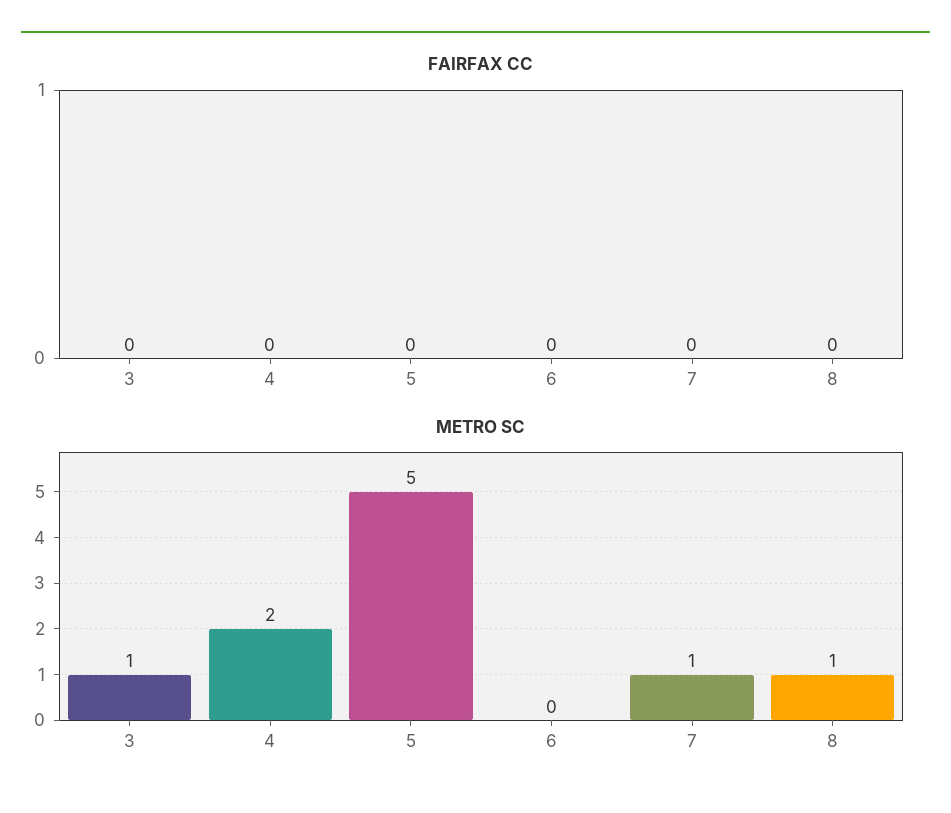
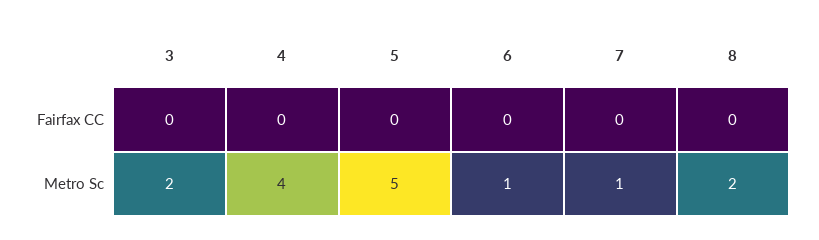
  {
    "FAIRFAX CC": {
      "3": 0,
      "4": 0,
      "5": 0,
      "6": 0,
      "7": 0,
      "8": 0
    },
    "METRO SC": {
-     "3": 1,
+     "3": 2,
-     "4": 2,
+     "4": 4,
      "5": 5,
-     "6": 0,
+     "6": 1,
      "7": 1,
-     "8": 1
+     "8": 2
    }
  }

